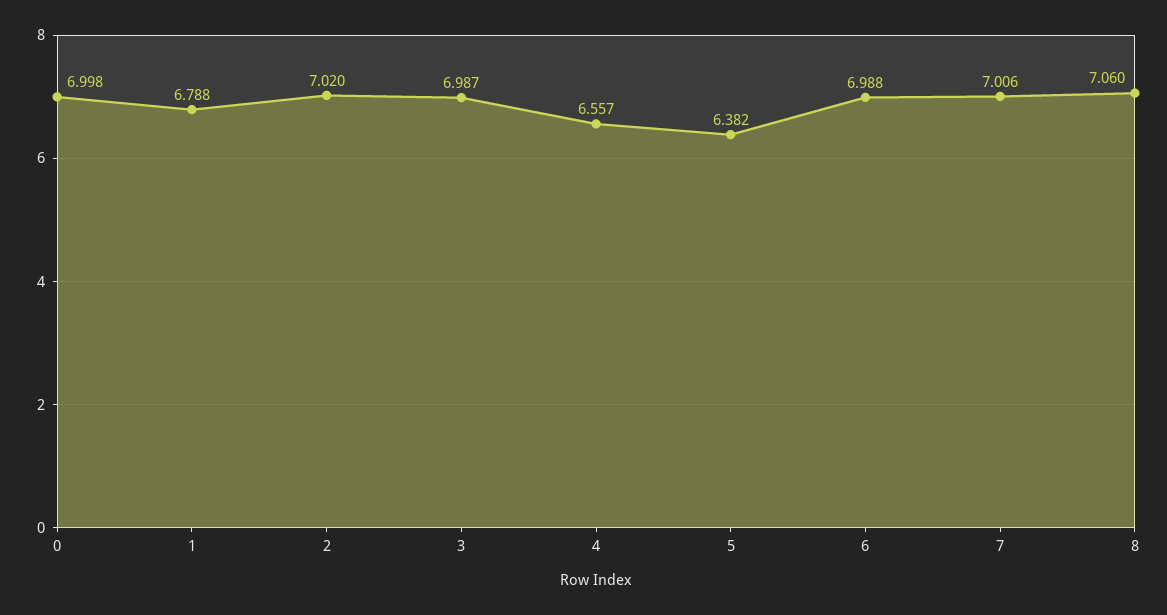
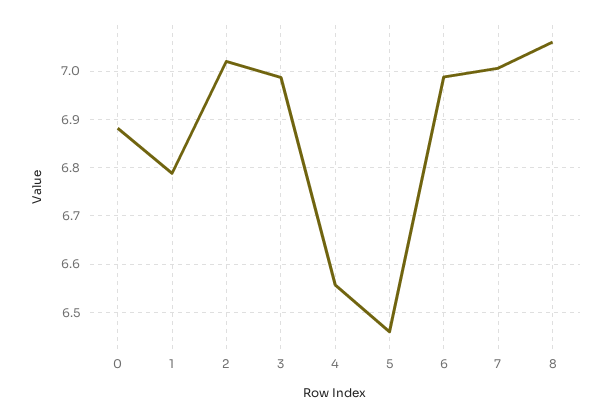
  {
-   "0": 6.998,
+   "0": 6.88,
    "1": 6.788,
    "2": 7.02,
    "3": 6.987,
    "4": 6.557,
-   "5": 6.382,
+   "5": 6.46,
    "6": 6.988,
    "7": 7.006,
    "8": 7.06
  }

